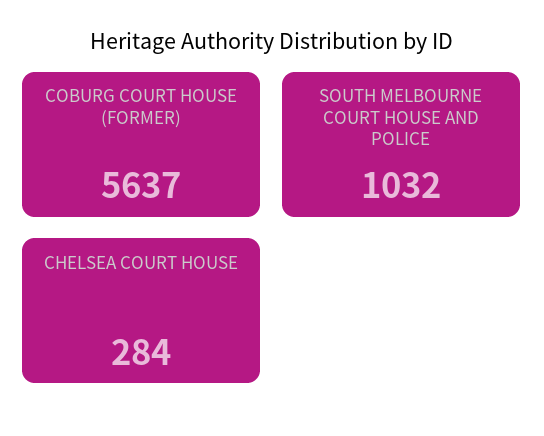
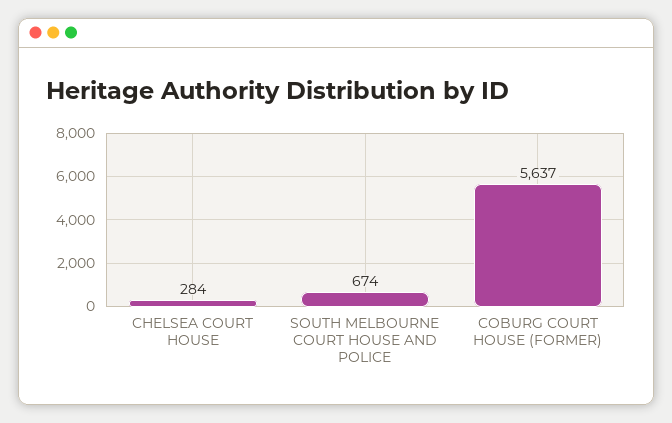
  {
    "COBURG COURT HOUSE (FORMER)": 5637,
-   "SOUTH MELBOURNE COURT HOUSE AND POLICE": 1032,
+   "SOUTH MELBOURNE COURT HOUSE AND POLICE": 674,
    "CHELSEA COURT HOUSE": 284
  }

